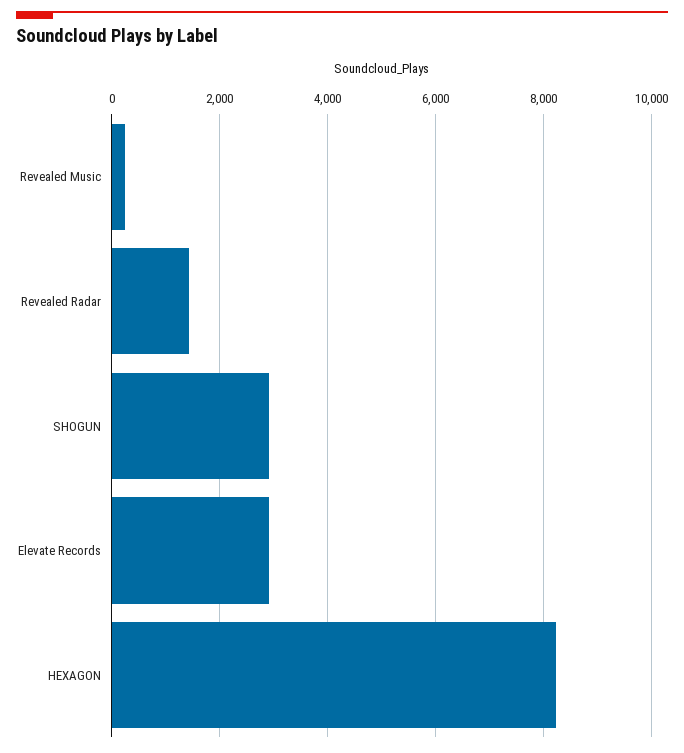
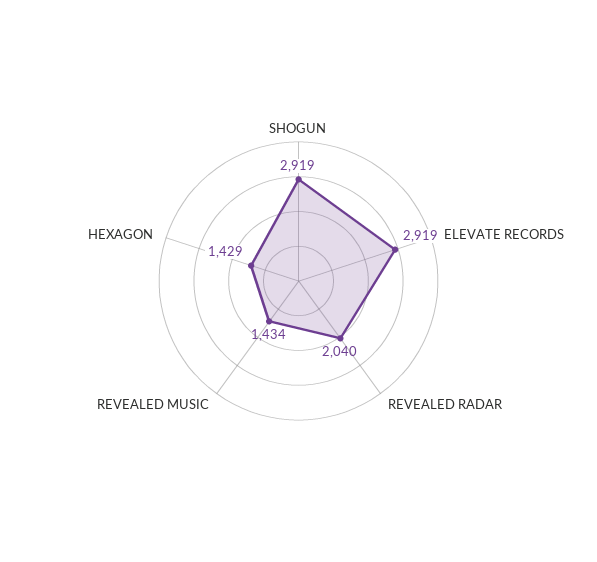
  {
-   "Revealed Music": 200,
+   "Revealed Music": 1434,
-   "Revealed Radar": 1400,
+   "Revealed Radar": 2040,
    "SHOGUN": 2919,
    "Elevate Records": 2919,
-   "HEXAGON": 8200
+   "HEXAGON": 1429
  }

